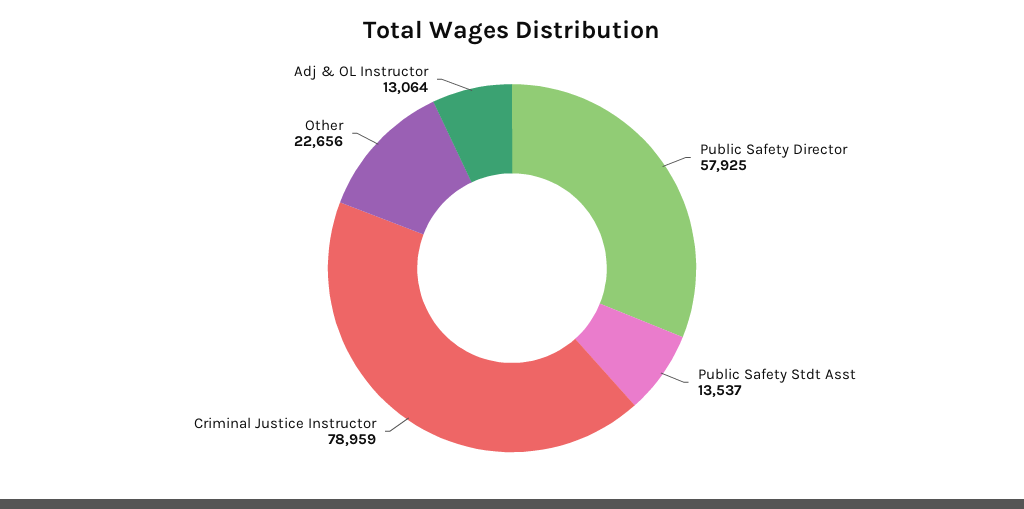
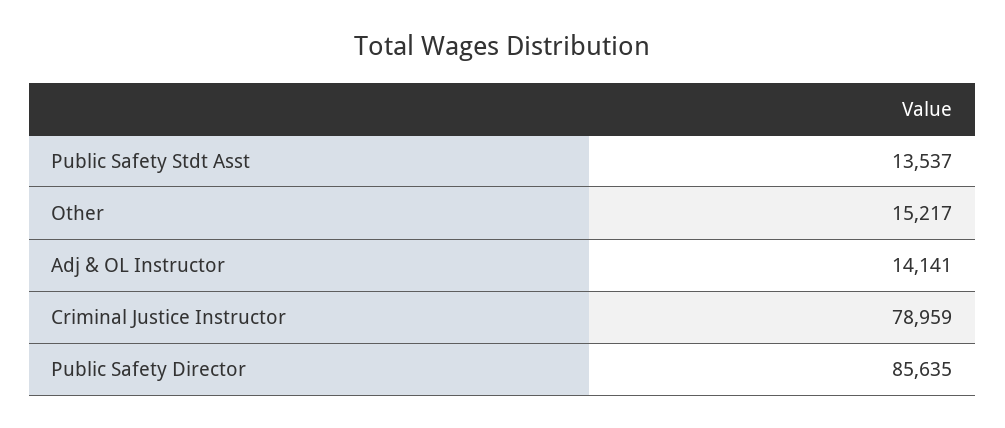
  {
-   "Public Safety Director": 57925,
+   "Public Safety Director": 85635,
    "Public Safety Stdt Asst": 13537,
    "Criminal Justice Instructor": 78959,
-   "Other": 22656,
+   "Other": 15217,
-   "Adj & OL Instructor": 13064
+   "Adj & OL Instructor": 14141
  }

